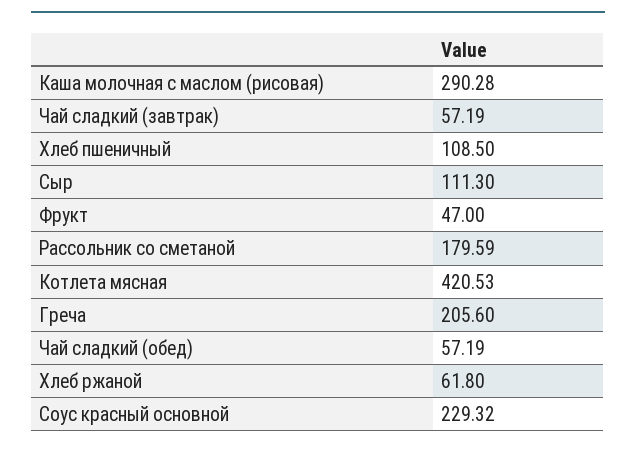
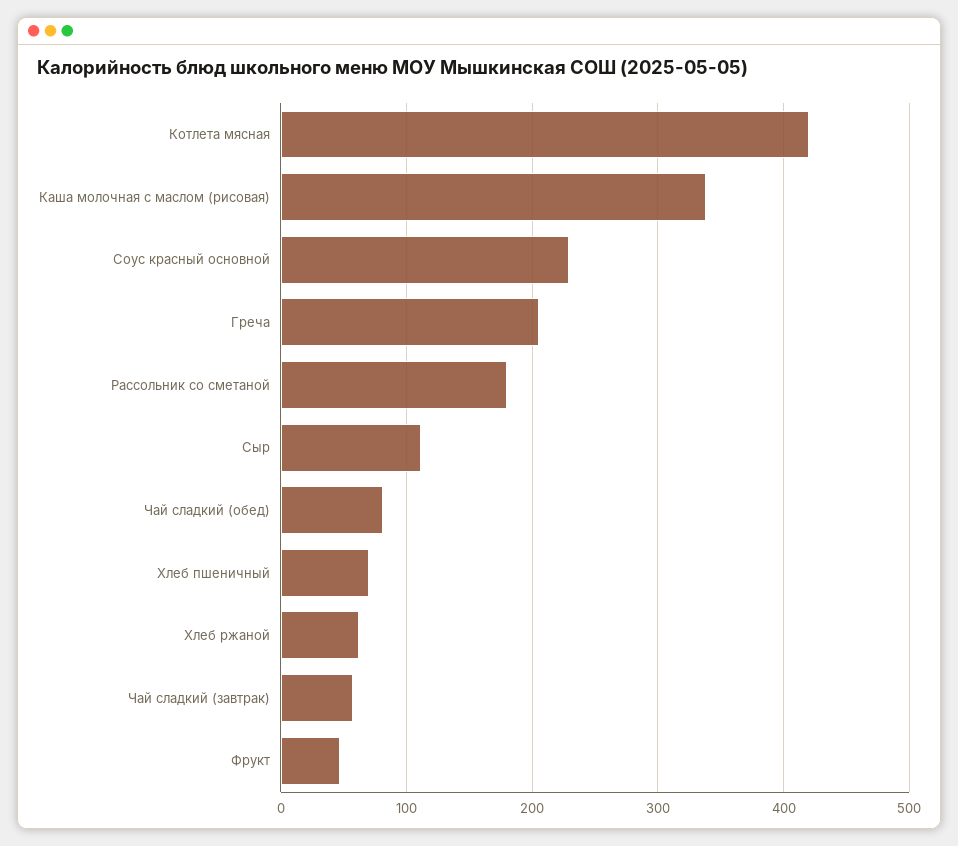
  {
-   "Каша молочная с маслом (рисовая)": 290.28,
+   "Каша молочная с маслом (рисовая)": 340,
    "Чай сладкий (завтрак)": 57.19,
-   "Хлеб пшеничный": 108.5,
+   "Хлеб пшеничный": 70,
    "Сыр": 111.3,
    "Фрукт": 47,
    "Рассольник со сметаной": 179.59,
    "Котлета мясная": 420.53,
    "Греча": 205.6,
-   "Чай сладкий (обед)": 57.19,
+   "Чай сладкий (обед)": 80,
    "Хлеб ржаной": 61.8,
    "Соус красный основной": 229.32
  }

